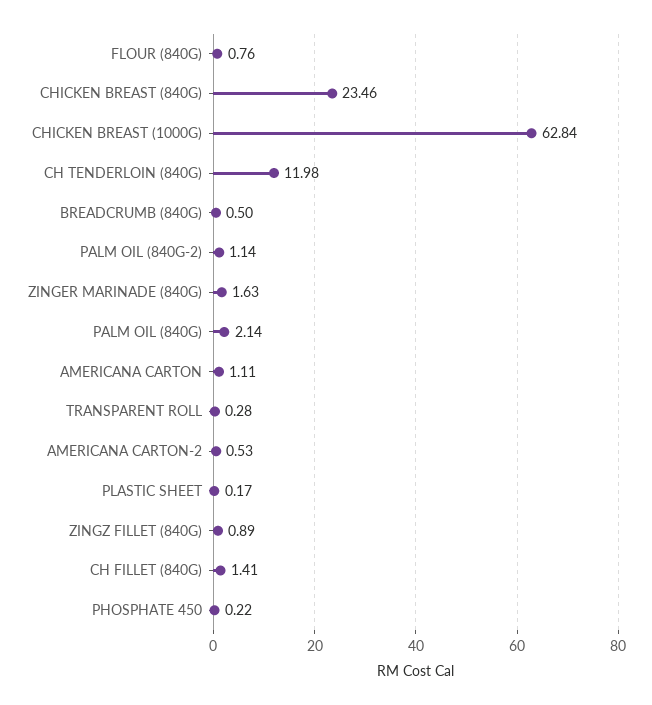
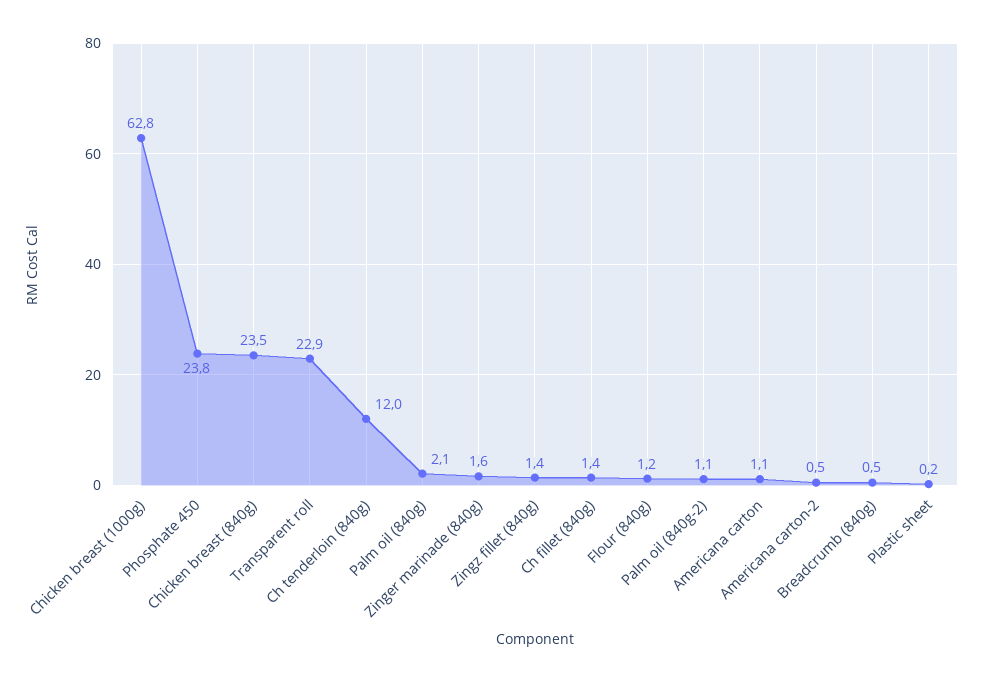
  {
-   "FLOUR (840G)": 0.76,
+   "FLOUR (840G)": 1.2,
    "CHICKEN BREAST (840G)": 23.46,
    "CHICKEN BREAST (1000G)": 62.84,
    "CH TENDERLOIN (840G)": 11.98,
    "BREADCRUMB (840G)": 0.5,
    "PALM OIL (840G-2)": 1.14,
    "ZINGER MARINADE (840G)": 1.63,
    "PALM OIL (840G)": 2.14,
    "AMERICANA CARTON": 1.11,
-   "TRANSPARENT ROLL": 0.28,
+   "TRANSPARENT ROLL": 22.9,
    "AMERICANA CARTON-2": 0.53,
    "PLASTIC SHEET": 0.17,
-   "ZINGZ FILLET (840G)": 0.89,
+   "ZINGZ FILLET (840G)": 1.4,
    "CH FILLET (840G)": 1.41,
-   "PHOSPHATE 450": 0.22
+   "PHOSPHATE 450": 23.8
  }

